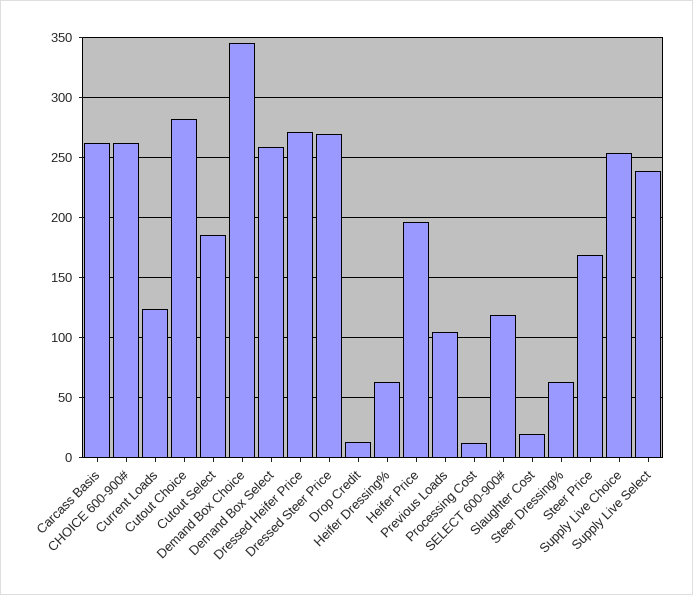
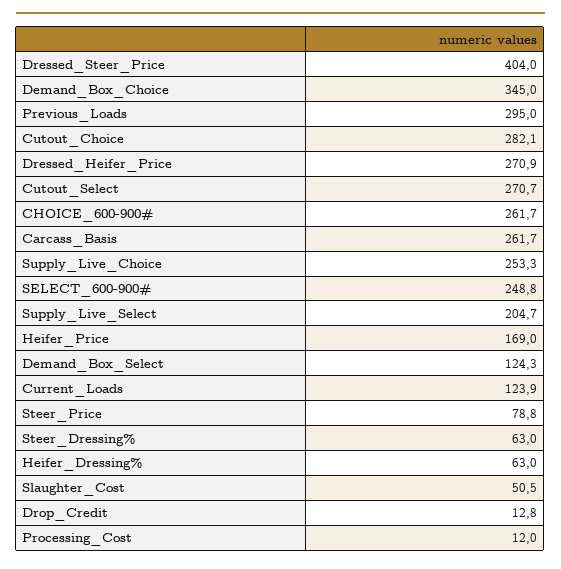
  {
    "Carcass Basis": 261.7,
    "CHOICE 600-900#": 261.7,
    "Current Loads": 123.9,
    "Cutout Choice": 282.1,
-   "Cutout Select": 185,
+   "Cutout Select": 270.7,
    "Demand Box Choice": 345,
-   "Demand Box Select": 260,
+   "Demand Box Select": 124.3,
    "Dressed Heifer Price": 270.9,
-   "Dressed Steer Price": 270,
+   "Dressed Steer Price": 404,
    "Drop Credit": 12.8,
    "Heifer Dressing%": 63,
-   "Heifer Price": 195,
+   "Heifer Price": 169,
-   "Previous Loads": 105,
+   "Previous Loads": 295,
    "Processing Cost": 12,
-   "SELECT 600-900#": 120,
+   "SELECT 600-900#": 248.8,
-   "Slaughter Cost": 20,
+   "Slaughter Cost": 50.5,
    "Steer Dressing%": 63,
-   "Steer Price": 170,
+   "Steer Price": 78.8,
    "Supply Live Choice": 253.3,
-   "Supply Live Select": 240
+   "Supply Live Select": 204.7
  }

